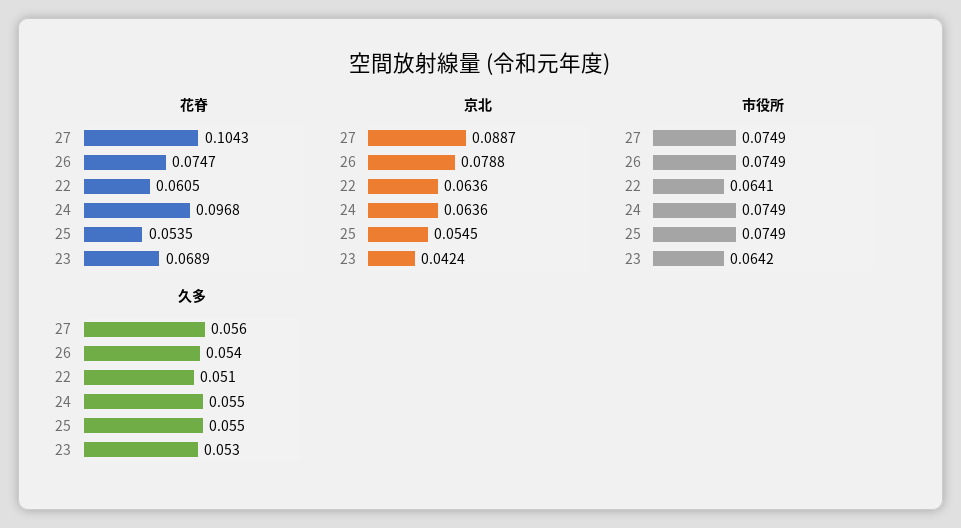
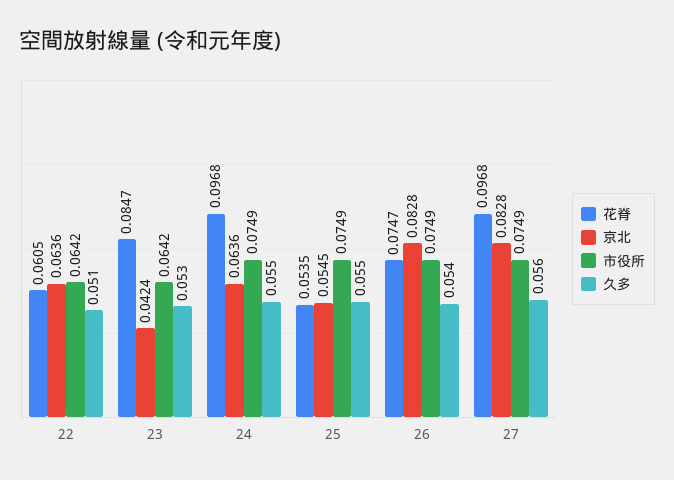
  {
    "花脊": {
-     "27": 0.1043,
+     "27": 0.0968,
      "26": 0.0747,
      "22": 0.0605,
      "24": 0.0968,
      "25": 0.0535,
-     "23": 0.0689
+     "23": 0.0847
    },
    "京北": {
-     "27": 0.0887,
+     "27": 0.0828,
-     "26": 0.0788,
+     "26": 0.0828,
      "22": 0.0636,
      "24": 0.0636,
      "25": 0.0545,
      "23": 0.0424
    },
    "市役所": {
      "27": 0.0749,
      "26": 0.0749,
-     "22": 0.0641,
+     "22": 0.0642,
      "24": 0.0749,
      "25": 0.0749,
      "23": 0.0642
    },
    "久多": {
      "27": 0.056,
      "26": 0.054,
      "22": 0.051,
      "24": 0.055,
      "25": 0.055,
      "23": 0.053
    }
  }

